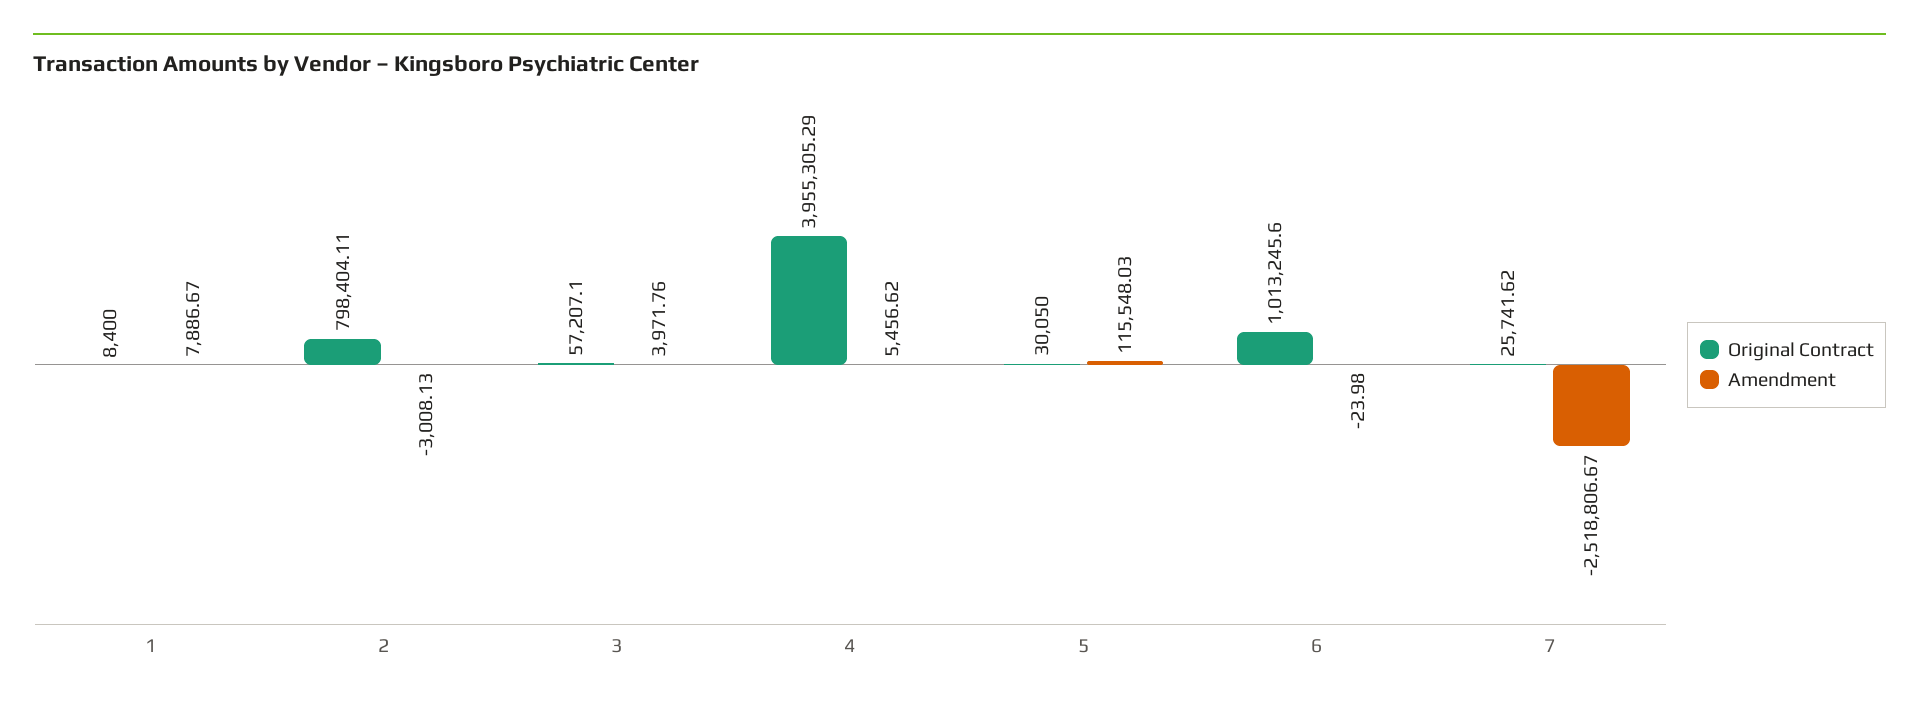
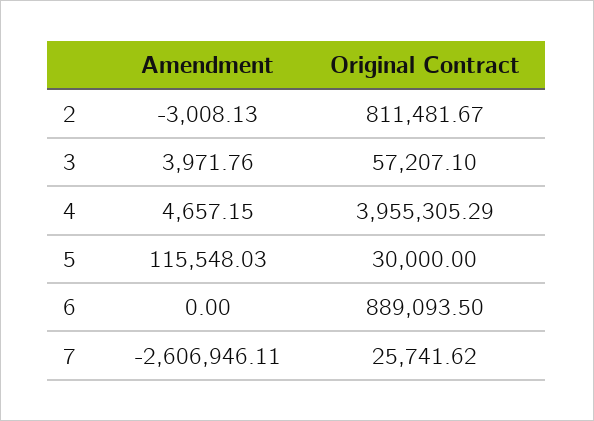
  {
    "Original Contract": {
-     "1": 8400,
-     "2": 798404.11,
+     "2": 811481.67,
      "3": 57207.1,
      "4": 3955305.29,
-     "5": 30050,
+     "5": 30000,
-     "6": 1013245.6,
+     "6": 889093.5,
      "7": 25741.62
    },
    "Amendment": {
-     "1": 7886.67,
      "2": -3008.13,
      "3": 3971.76,
-     "4": 5456.62,
+     "4": 4657.15,
      "5": 115548.03,
-     "6": -23.98,
+     "6": 0,
-     "7": -2518806.67
+     "7": -2606946.11
    }
  }

